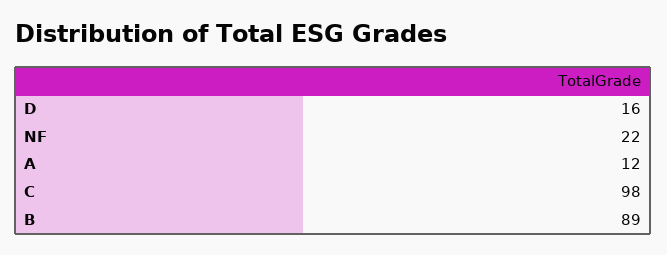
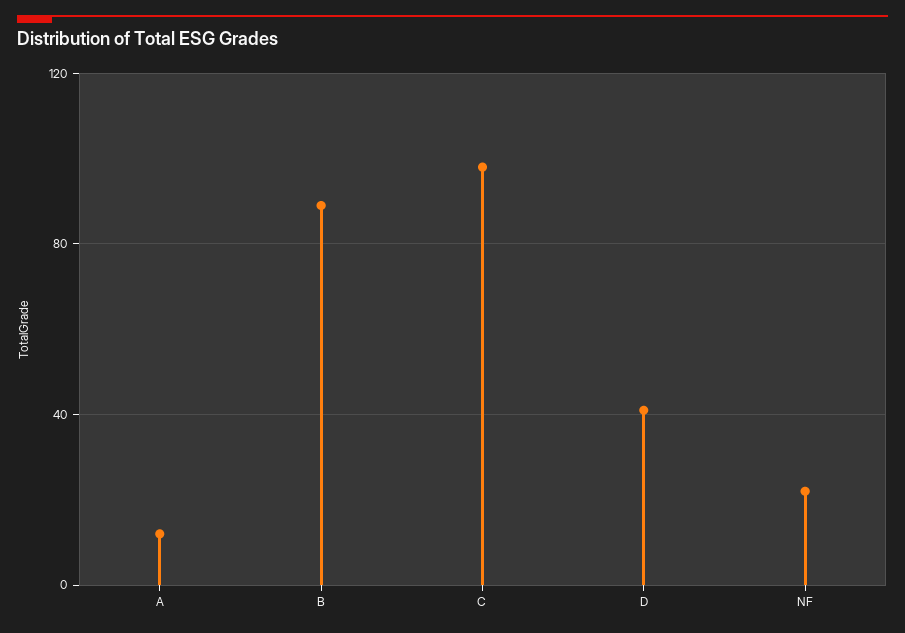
  {
-   "D": 16,
+   "D": 40,
    "NF": 22,
    "A": 12,
    "C": 98,
    "B": 89
  }

